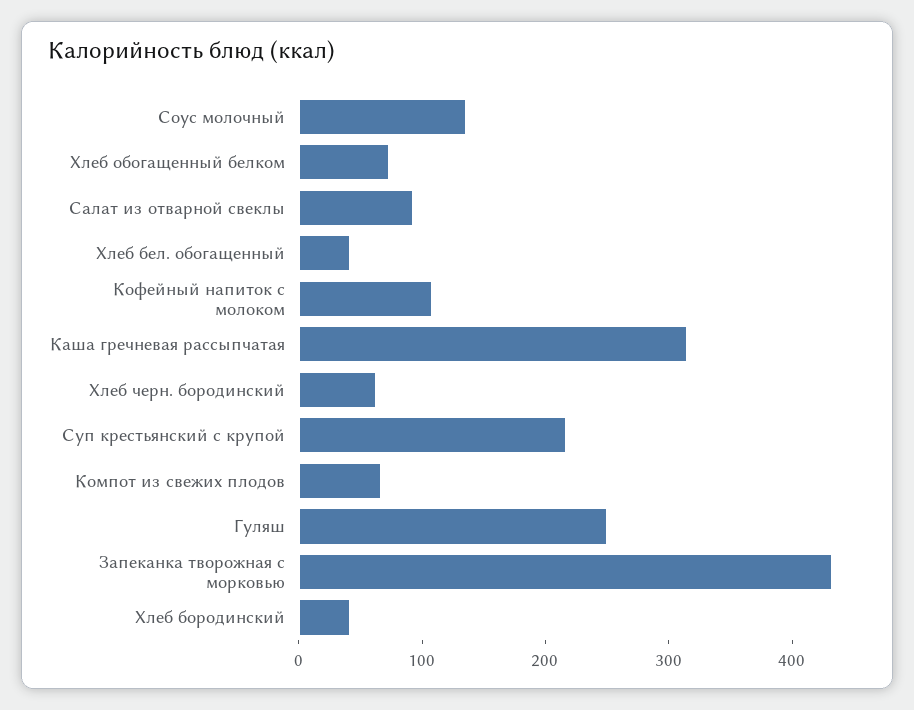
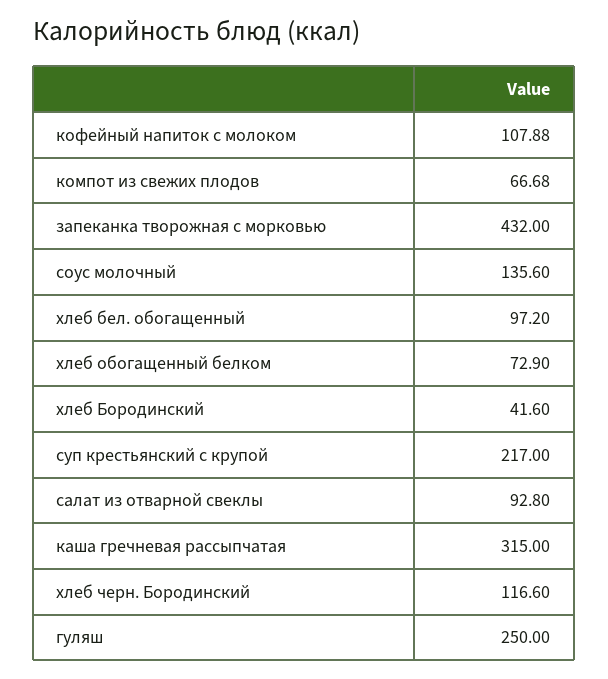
  {
    "Соус молочный": 135.6,
    "Хлеб обогащенный белком": 72.9,
    "Салат из отварной свеклы": 92.8,
-   "Хлеб бел. обогащенный": 40,
+   "Хлеб бел. обогащенный": 97.2,
    "Кофейный напиток с молоком": 107.88,
    "Каша гречневая рассыпчатая": 315,
-   "Хлеб черн. бородинский": 60,
+   "Хлеб черн. бородинский": 116.6,
    "Суп крестьянский с крупой": 217,
    "Компот из свежих плодов": 66.68,
    "Гуляш": 250,
    "Запеканка творожная с морковью": 432,
    "Хлеб бородинский": 41.6
  }

